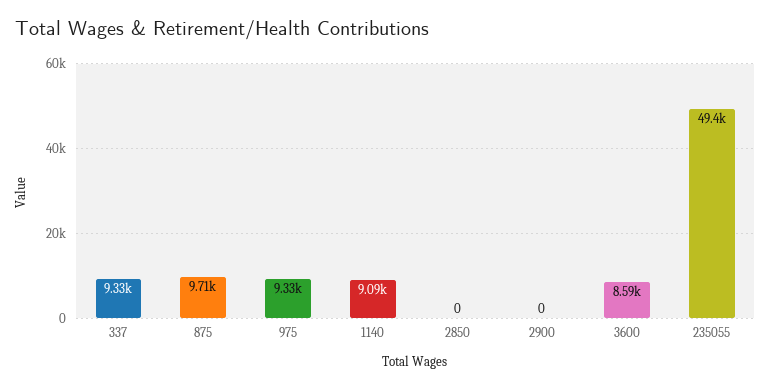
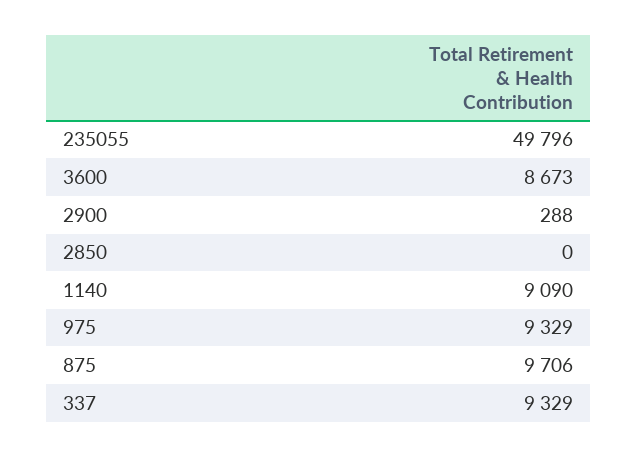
  {
    "337": 9329,
    "875": 9706,
    "975": 9329,
    "1140": 9090,
    "2850": 0,
-   "2900": 0,
+   "2900": 288,
-   "3600": 8590,
+   "3600": 8673,
-   "235055": 49400
+   "235055": 49796
  }

